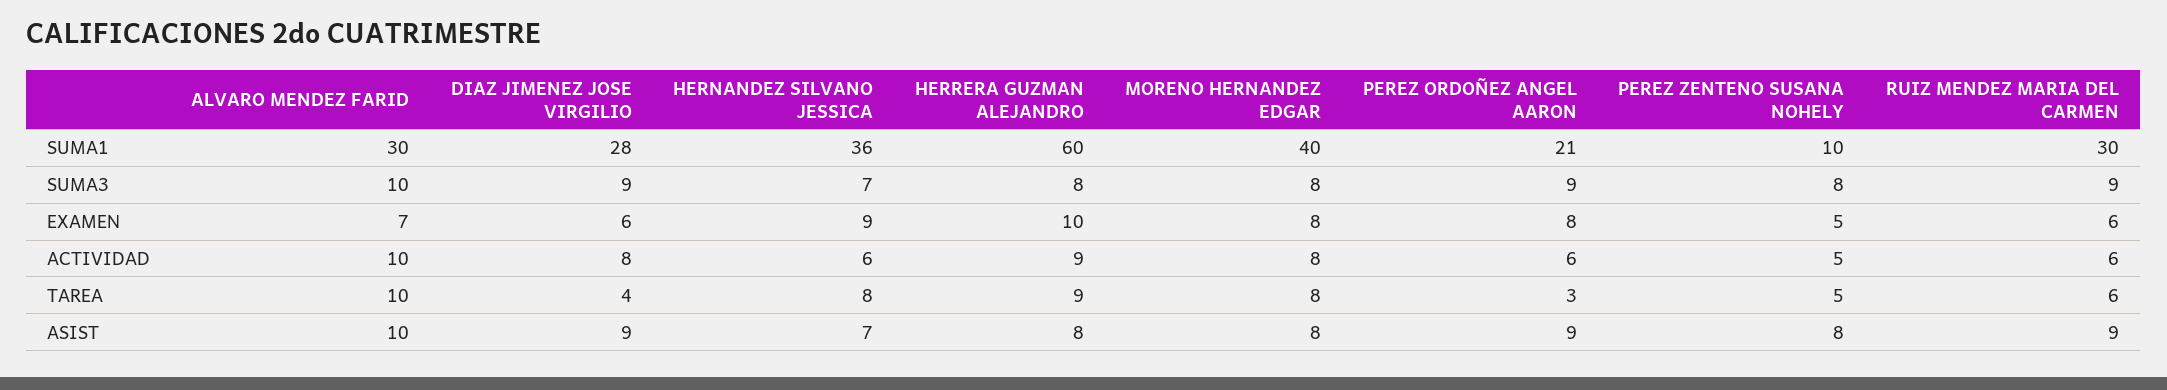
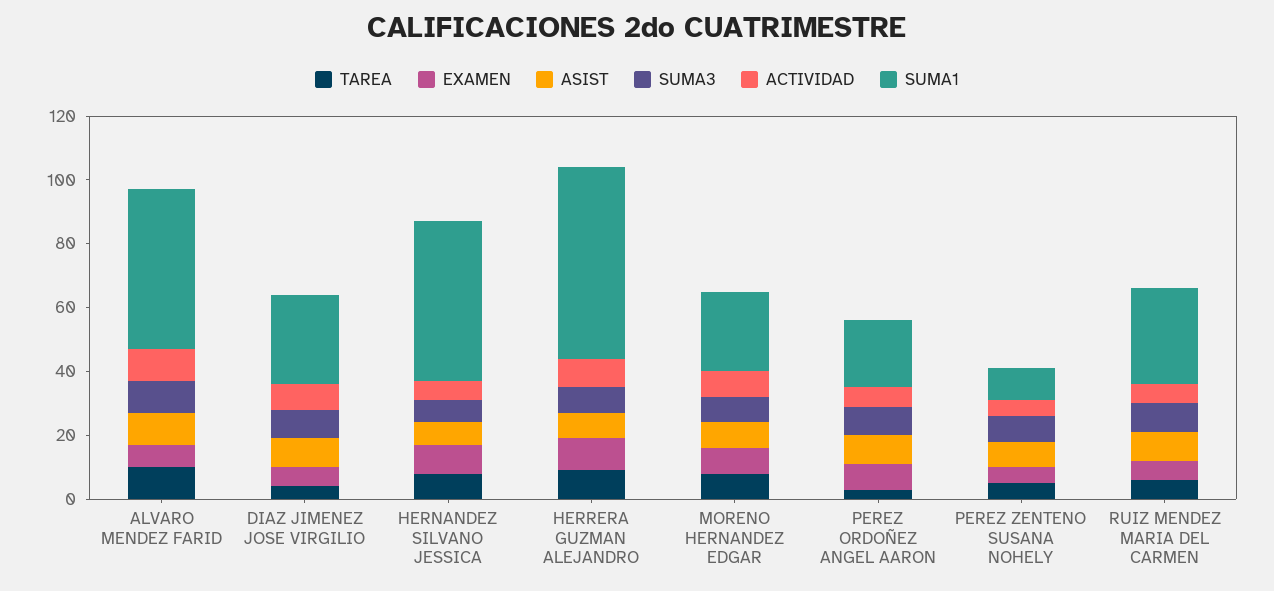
  {
    "SUMA1": {
-     "ALVARO MENDEZ FARID": 30,
+     "ALVARO MENDEZ FARID": 50,
      "DIAZ JIMENEZ JOSE VIRGILIO": 28,
-     "HERNANDEZ SILVANO JESSICA": 36,
+     "HERNANDEZ SILVANO JESSICA": 50,
      "HERRERA GUZMAN ALEJANDRO": 60,
-     "MORENO HERNANDEZ EDGAR": 40,
+     "MORENO HERNANDEZ EDGAR": 25,
      "PEREZ ORDOÑEZ ANGEL AARON": 21,
      "PEREZ ZENTENO SUSANA NOHELY": 10,
      "RUIZ MENDEZ MARIA DEL CARMEN": 30
    },
    "SUMA3": {
      "ALVARO MENDEZ FARID": 10,
      "DIAZ JIMENEZ JOSE VIRGILIO": 9,
      "HERNANDEZ SILVANO JESSICA": 7,
      "HERRERA GUZMAN ALEJANDRO": 8,
      "MORENO HERNANDEZ EDGAR": 8,
      "PEREZ ORDOÑEZ ANGEL AARON": 9,
      "PEREZ ZENTENO SUSANA NOHELY": 8,
      "RUIZ MENDEZ MARIA DEL CARMEN": 9
    },
    "EXAMEN": {
      "ALVARO MENDEZ FARID": 7,
      "DIAZ JIMENEZ JOSE VIRGILIO": 6,
      "HERNANDEZ SILVANO JESSICA": 9,
      "HERRERA GUZMAN ALEJANDRO": 10,
      "MORENO HERNANDEZ EDGAR": 8,
      "PEREZ ORDOÑEZ ANGEL AARON": 8,
      "PEREZ ZENTENO SUSANA NOHELY": 5,
      "RUIZ MENDEZ MARIA DEL CARMEN": 6
    },
    "ACTIVIDAD": {
      "ALVARO MENDEZ FARID": 10,
      "DIAZ JIMENEZ JOSE VIRGILIO": 8,
      "HERNANDEZ SILVANO JESSICA": 6,
      "HERRERA GUZMAN ALEJANDRO": 9,
      "MORENO HERNANDEZ EDGAR": 8,
      "PEREZ ORDOÑEZ ANGEL AARON": 6,
      "PEREZ ZENTENO SUSANA NOHELY": 5,
      "RUIZ MENDEZ MARIA DEL CARMEN": 6
    },
    "TAREA": {
      "ALVARO MENDEZ FARID": 10,
      "DIAZ JIMENEZ JOSE VIRGILIO": 4,
      "HERNANDEZ SILVANO JESSICA": 8,
      "HERRERA GUZMAN ALEJANDRO": 9,
      "MORENO HERNANDEZ EDGAR": 8,
      "PEREZ ORDOÑEZ ANGEL AARON": 3,
      "PEREZ ZENTENO SUSANA NOHELY": 5,
      "RUIZ MENDEZ MARIA DEL CARMEN": 6
    },
    "ASIST": {
      "ALVARO MENDEZ FARID": 10,
      "DIAZ JIMENEZ JOSE VIRGILIO": 9,
      "HERNANDEZ SILVANO JESSICA": 7,
      "HERRERA GUZMAN ALEJANDRO": 8,
      "MORENO HERNANDEZ EDGAR": 8,
      "PEREZ ORDOÑEZ ANGEL AARON": 9,
      "PEREZ ZENTENO SUSANA NOHELY": 8,
      "RUIZ MENDEZ MARIA DEL CARMEN": 9
    }
  }

